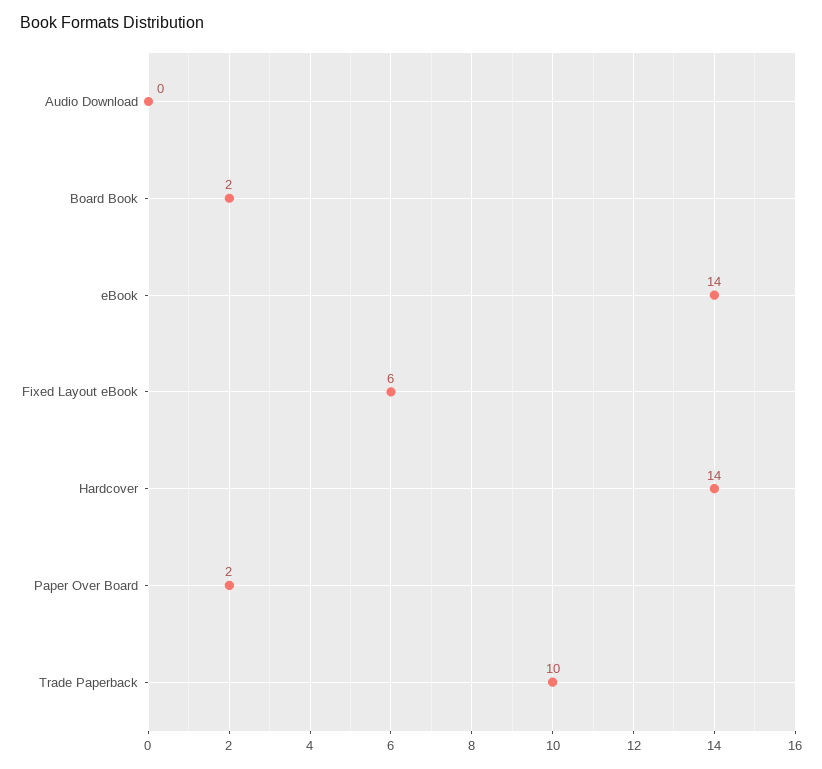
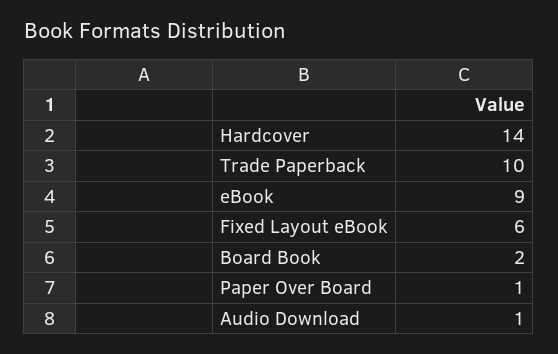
  {
-   "Audio Download": 0,
+   "Audio Download": 1,
    "Board Book": 2,
-   "eBook": 14,
+   "eBook": 9,
    "Fixed Layout eBook": 6,
    "Hardcover": 14,
-   "Paper Over Board": 2,
+   "Paper Over Board": 1,
    "Trade Paperback": 10
  }

